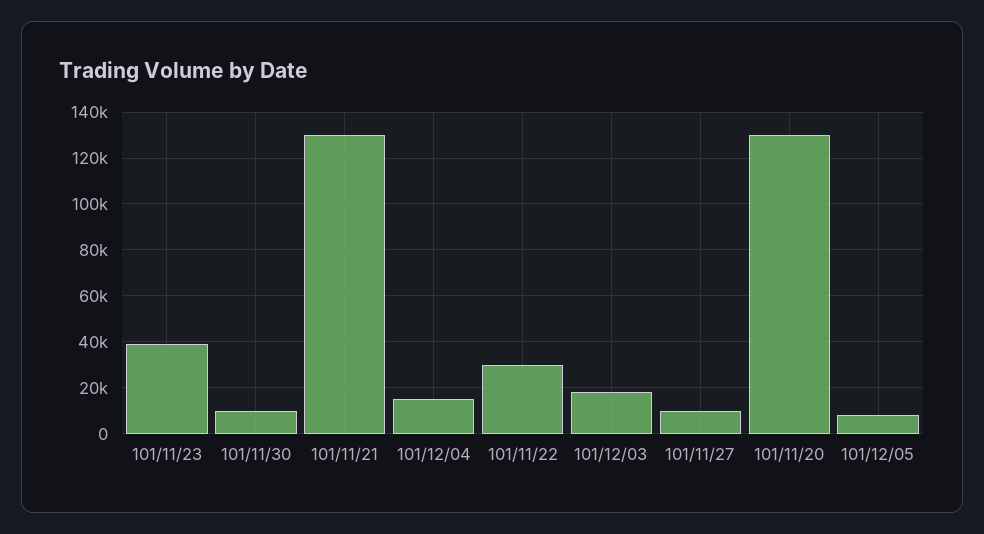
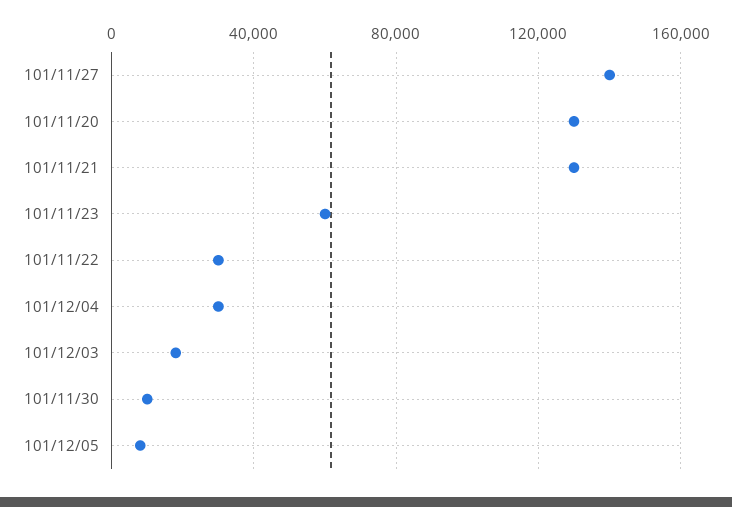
  {
-   "101/11/23": 40000,
+   "101/11/23": 60000,
    "101/11/30": 10000,
    "101/11/21": 130000,
-   "101/12/04": 15000,
+   "101/12/04": 30000,
    "101/11/22": 30000,
    "101/12/03": 20000,
-   "101/11/27": 10000,
+   "101/11/27": 140000,
    "101/11/20": 130000,
    "101/12/05": 10000
  }

